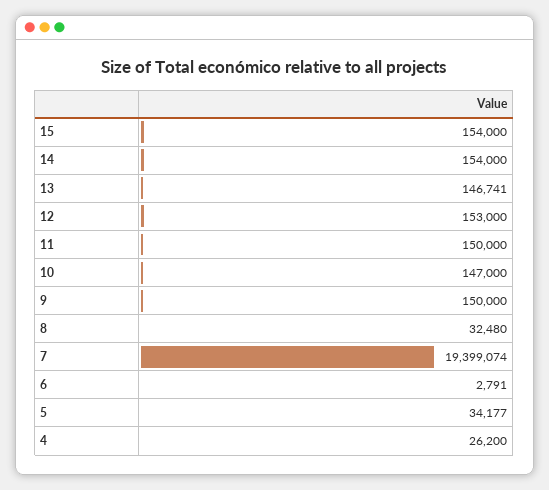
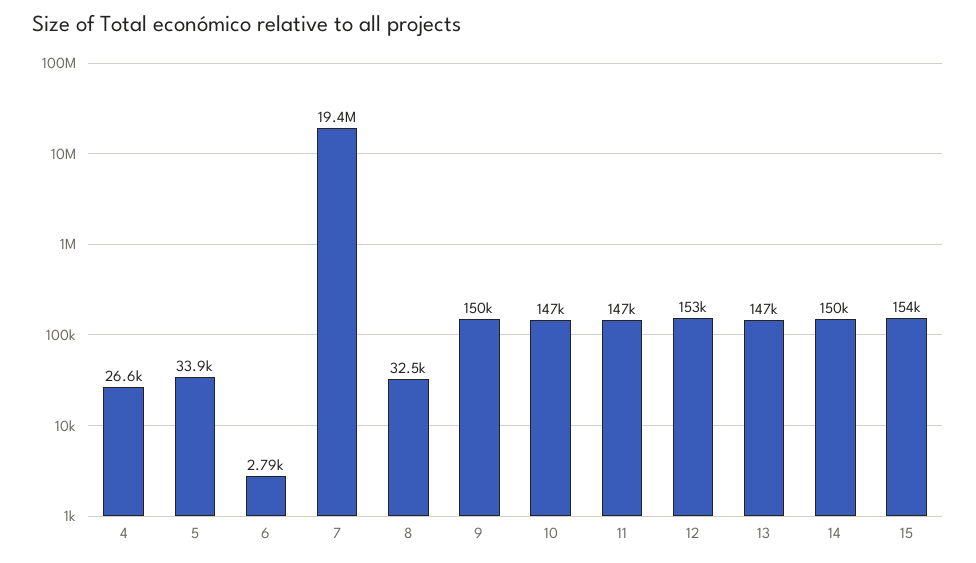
  {
    "15": 154000,
-   "14": 154000,
+   "14": 150000,
    "13": 146741,
    "12": 153000,
-   "11": 150000,
+   "11": 147000,
    "10": 147000,
    "9": 150000,
    "8": 32480,
    "7": 19399074,
    "6": 2791,
-   "5": 34177,
+   "5": 33900,
-   "4": 26200
+   "4": 26600
  }

